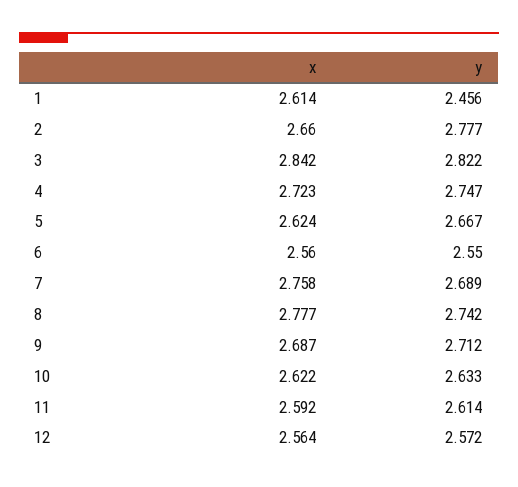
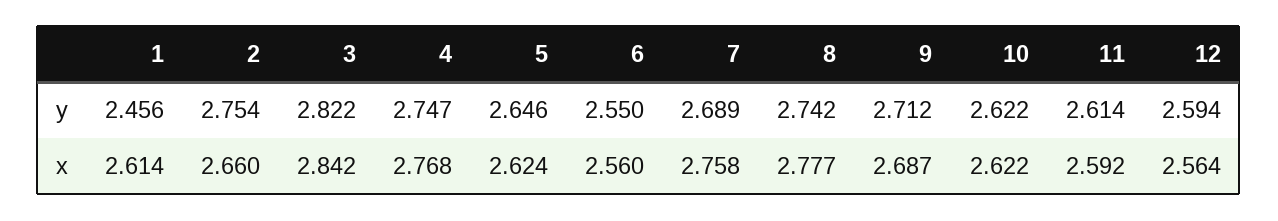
  {
    "x": {
      "1": 2.614,
      "2": 2.66,
      "3": 2.842,
-     "4": 2.723,
+     "4": 2.768,
      "5": 2.624,
      "6": 2.56,
      "7": 2.758,
      "8": 2.777,
      "9": 2.687,
      "10": 2.622,
      "11": 2.592,
      "12": 2.564
    },
    "y": {
      "1": 2.456,
-     "2": 2.777,
+     "2": 2.754,
      "3": 2.822,
      "4": 2.747,
-     "5": 2.667,
+     "5": 2.646,
      "6": 2.55,
      "7": 2.689,
      "8": 2.742,
      "9": 2.712,
-     "10": 2.633,
+     "10": 2.622,
      "11": 2.614,
-     "12": 2.572
+     "12": 2.594
    }
  }

